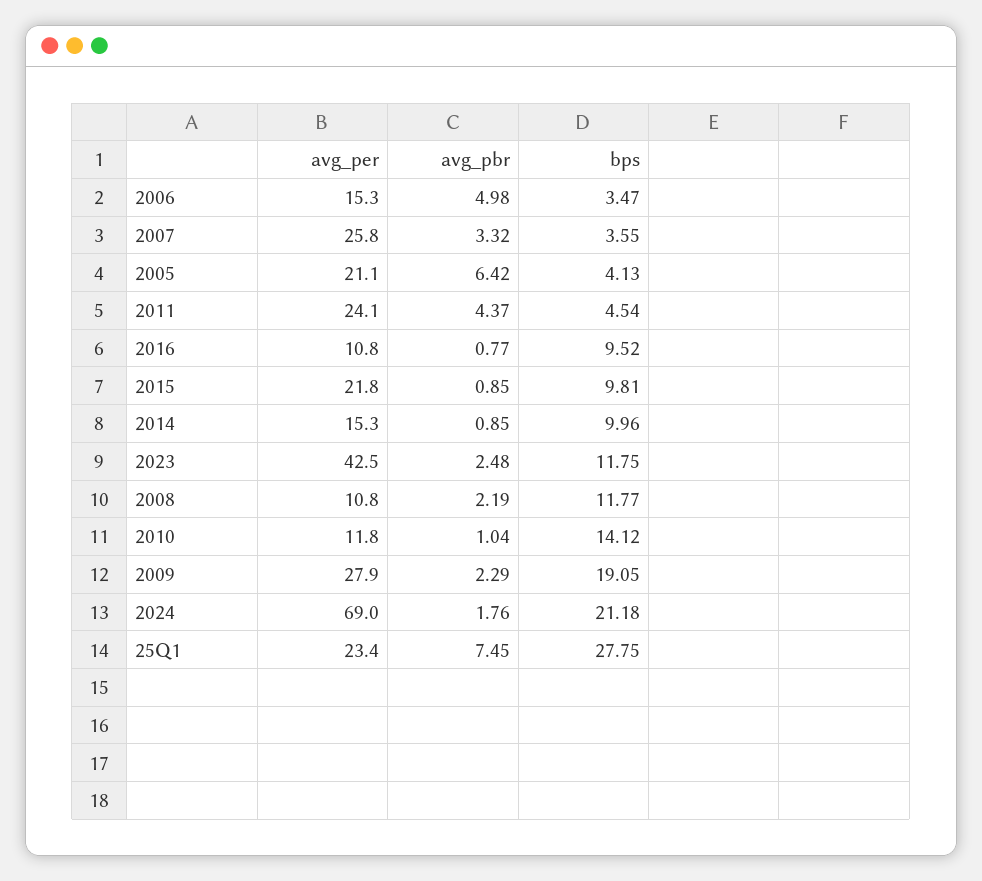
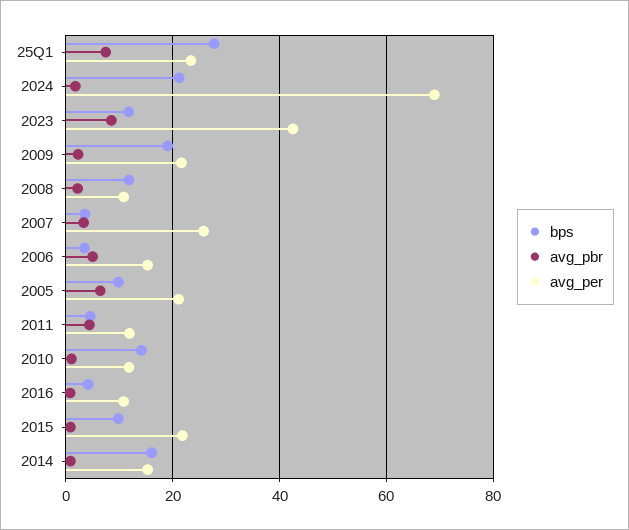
  {
    "avg_per": {
      "2006": 15.3,
      "2007": 25.8,
      "2005": 21.1,
-     "2011": 24.1,
+     "2011": 12,
      "2016": 10.8,
      "2015": 21.8,
      "2014": 15.3,
      "2023": 42.5,
      "2008": 10.8,
      "2010": 11.8,
-     "2009": 27.9,
+     "2009": 22,
      "2024": 69,
      "25Q1": 23.4
    },
    "avg_pbr": {
      "2006": 4.98,
      "2007": 3.32,
      "2005": 6.42,
      "2011": 4.37,
      "2016": 0.77,
      "2015": 0.85,
      "2014": 0.85,
-     "2023": 2.48,
+     "2023": 8,
      "2008": 2.19,
      "2010": 1.04,
      "2009": 2.29,
      "2024": 1.76,
      "25Q1": 7.45
    },
    "bps": {
      "2006": 3.47,
      "2007": 3.55,
-     "2005": 4.13,
+     "2005": 10,
      "2011": 4.54,
-     "2016": 9.52,
+     "2016": 4,
      "2015": 9.81,
-     "2014": 9.96,
+     "2014": 16,
      "2023": 11.75,
      "2008": 11.77,
      "2010": 14.12,
      "2009": 19.05,
      "2024": 21.18,
      "25Q1": 27.75
    }
  }

